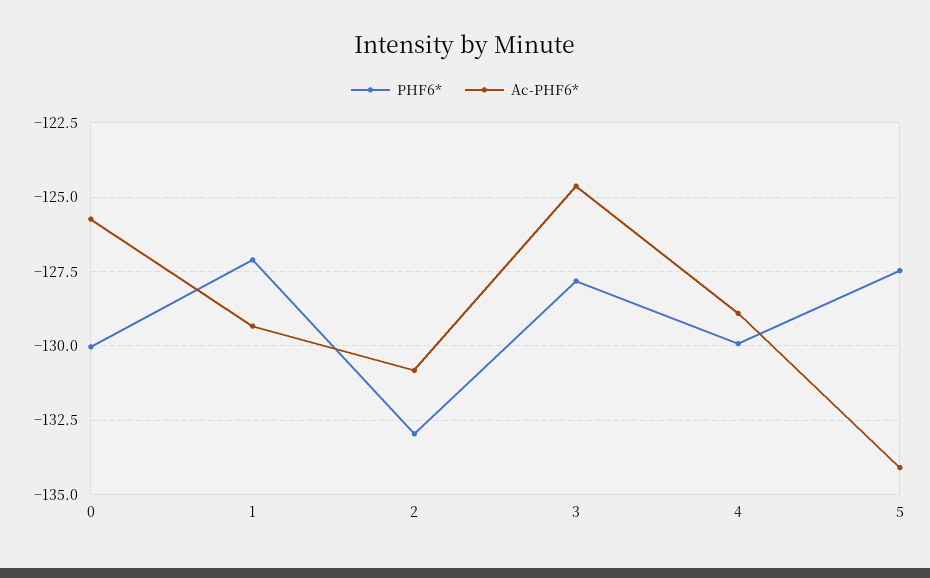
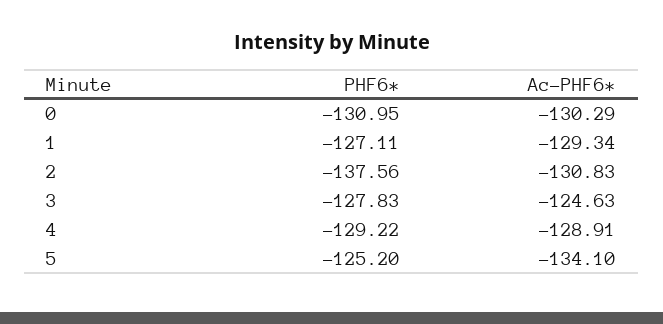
  {
    "PHF6*": {
-     "0": -130,
+     "0": -130.95,
      "1": -127.11,
-     "2": -133,
+     "2": -137.56,
      "3": -127.83,
-     "4": -130,
+     "4": -129.22,
-     "5": -127.5
+     "5": -125.2
    },
    "Ac-PHF6*": {
-     "0": -125.75,
+     "0": -130.29,
      "1": -129.34,
      "2": -130.83,
      "3": -124.63,
      "4": -128.91,
      "5": -134.1
    }
  }

